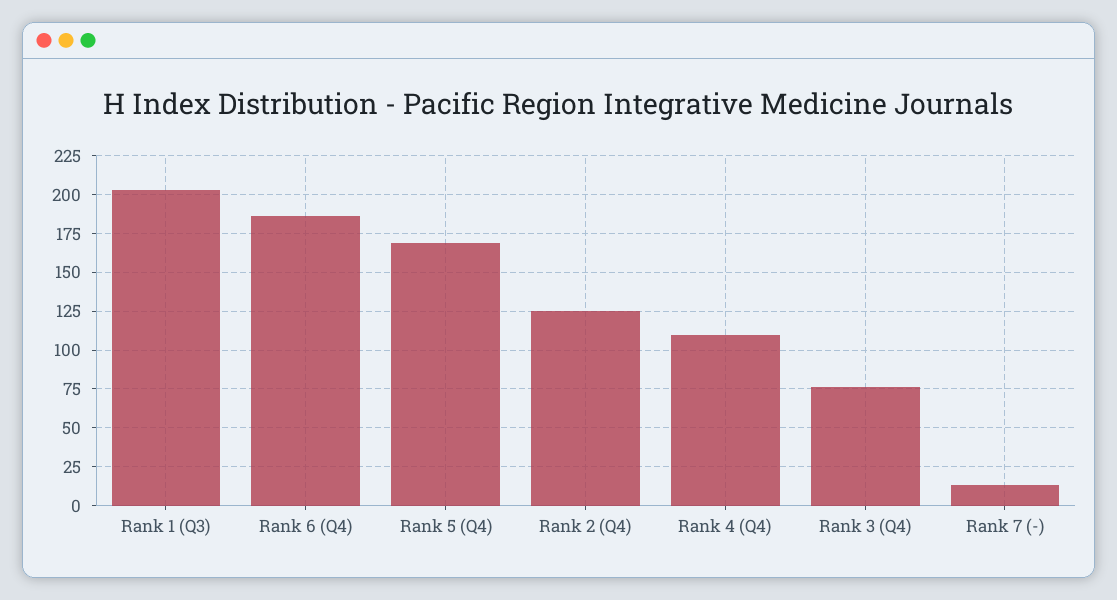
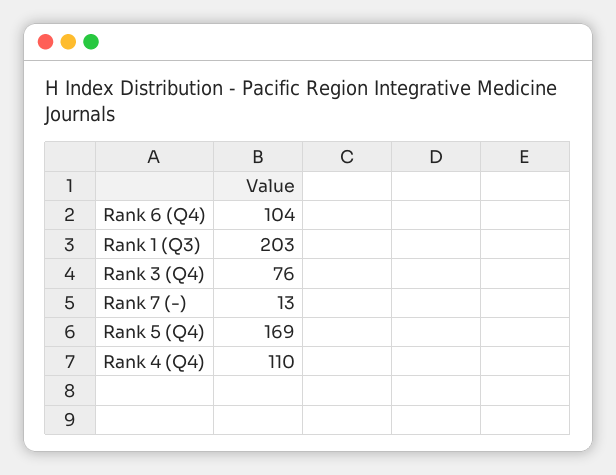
  {
    "Rank 1 (Q3)": 203,
-   "Rank 6 (Q4)": 185,
+   "Rank 6 (Q4)": 104,
    "Rank 5 (Q4)": 169,
-   "Rank 2 (Q4)": 125,
    "Rank 4 (Q4)": 110,
    "Rank 3 (Q4)": 76,
    "Rank 7 (-)": 13
  }

